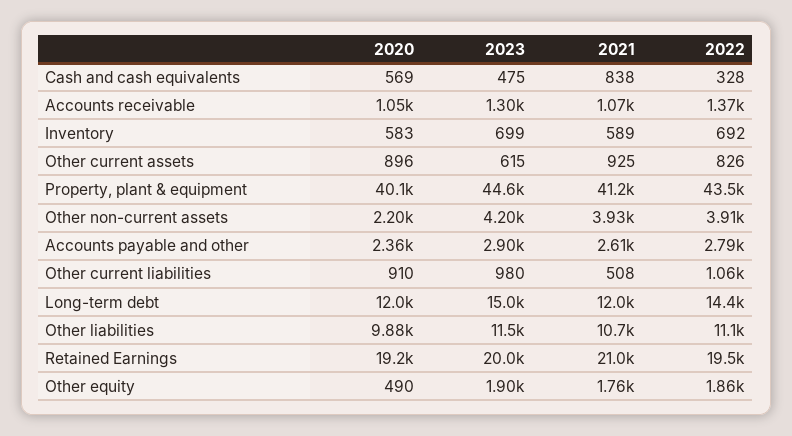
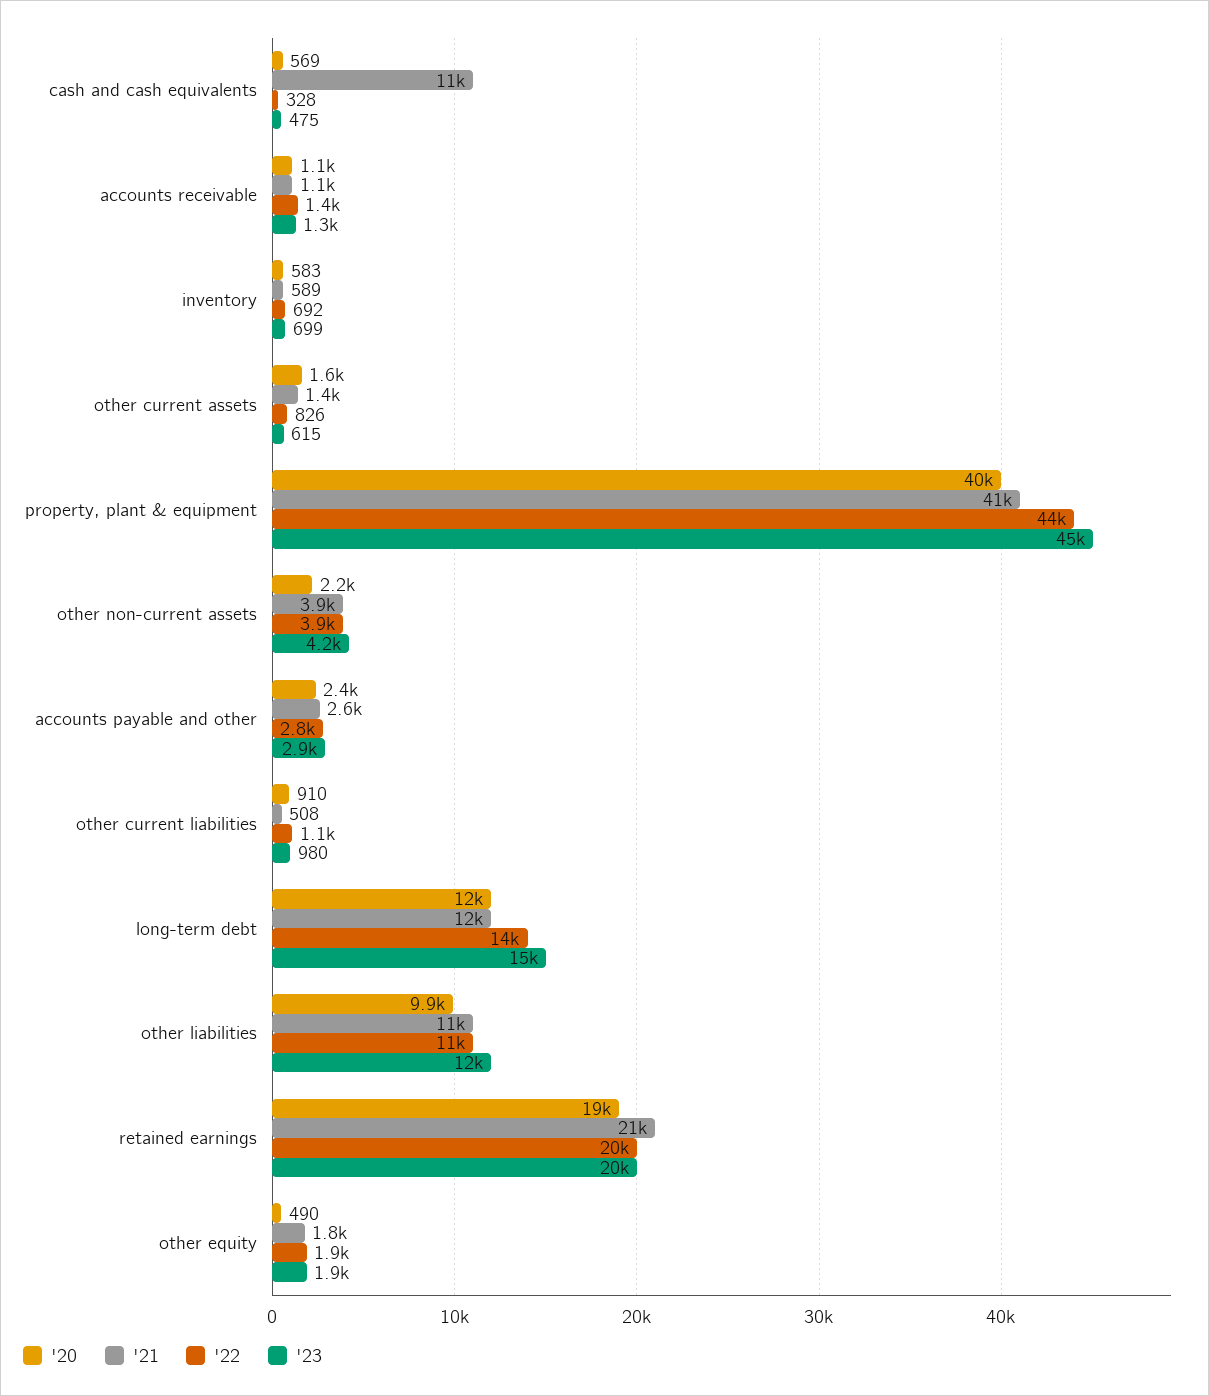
  {
    "2020": {
      "Cash and cash equivalents": 569,
      "Accounts receivable": 1050,
      "Inventory": 583,
-     "Other current assets": 896,
+     "Other current assets": 1600,
      "Property, plant & equipment": 40100,
      "Other non-current assets": 2200,
      "Accounts payable and other": 2360,
      "Other current liabilities": 910,
      "Long-term debt": 12000,
      "Other liabilities": 9880,
      "Retained Earnings": 19200,
      "Other equity": 490
    },
    "2023": {
      "Cash and cash equivalents": 475,
      "Accounts receivable": 1300,
      "Inventory": 699,
      "Other current assets": 615,
      "Property, plant & equipment": 44600,
      "Other non-current assets": 4200,
      "Accounts payable and other": 2900,
      "Other current liabilities": 980,
      "Long-term debt": 15000,
      "Other liabilities": 11500,
      "Retained Earnings": 20000,
      "Other equity": 1900
    },
    "2021": {
-     "Cash and cash equivalents": 838,
+     "Cash and cash equivalents": 11000,
      "Accounts receivable": 1070,
      "Inventory": 589,
-     "Other current assets": 925,
+     "Other current assets": 1400,
      "Property, plant & equipment": 41200,
      "Other non-current assets": 3930,
      "Accounts payable and other": 2610,
      "Other current liabilities": 508,
      "Long-term debt": 12000,
      "Other liabilities": 10700,
      "Retained Earnings": 21000,
      "Other equity": 1760
    },
    "2022": {
      "Cash and cash equivalents": 328,
      "Accounts receivable": 1370,
      "Inventory": 692,
      "Other current assets": 826,
      "Property, plant & equipment": 43500,
      "Other non-current assets": 3910,
      "Accounts payable and other": 2790,
      "Other current liabilities": 1060,
      "Long-term debt": 14400,
      "Other liabilities": 11100,
      "Retained Earnings": 19500,
      "Other equity": 1860
    }
  }

